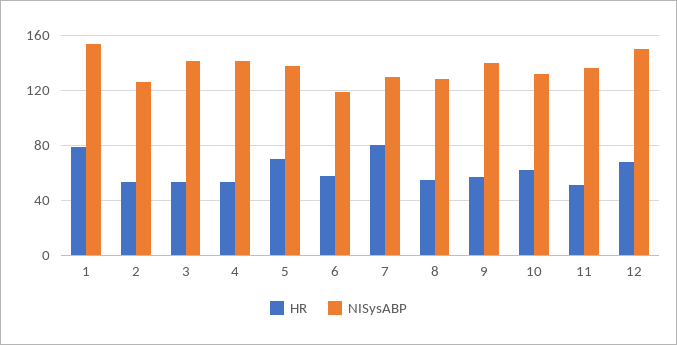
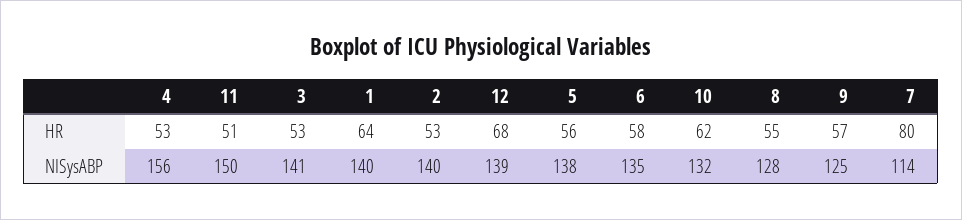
  {
    "HR": {
-     "1": 80,
+     "1": 64,
      "2": 53,
      "3": 53,
      "4": 53,
-     "5": 70,
+     "5": 56,
      "6": 58,
      "7": 80,
      "8": 55,
      "9": 57,
      "10": 62,
      "11": 51,
      "12": 68
    },
    "NISysABP": {
-     "1": 155,
+     "1": 140,
-     "2": 125,
+     "2": 140,
      "3": 141,
-     "4": 140,
+     "4": 156,
      "5": 138,
-     "6": 120,
+     "6": 135,
-     "7": 130,
+     "7": 114,
      "8": 128,
-     "9": 140,
+     "9": 125,
      "10": 132,
-     "11": 135,
+     "11": 150,
-     "12": 150
+     "12": 139
    }
  }

